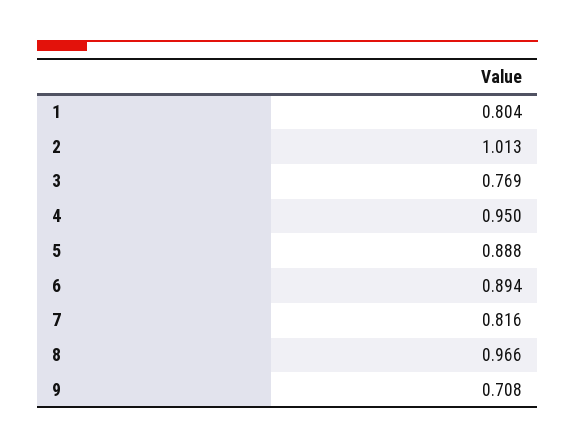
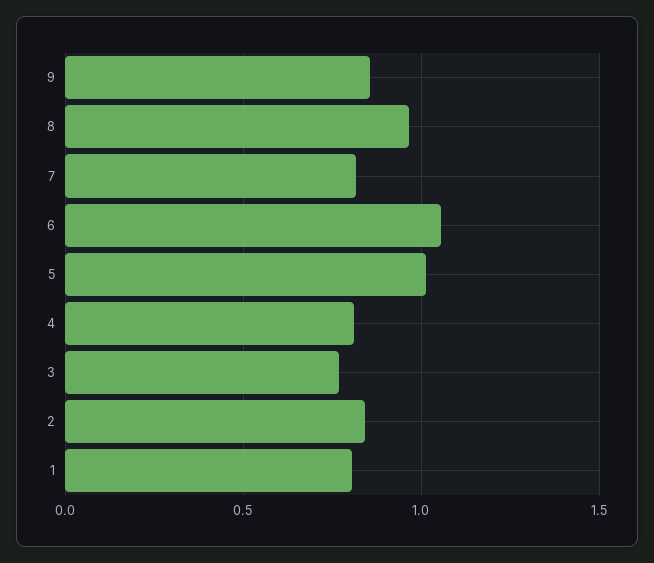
  {
    "1": 0.804,
-   "2": 1.013,
+   "2": 0.85,
    "3": 0.769,
-   "4": 0.95,
+   "4": 0.8,
-   "5": 0.888,
+   "5": 1,
-   "6": 0.894,
+   "6": 1.05,
    "7": 0.816,
    "8": 0.966,
-   "9": 0.708
+   "9": 0.85
  }

